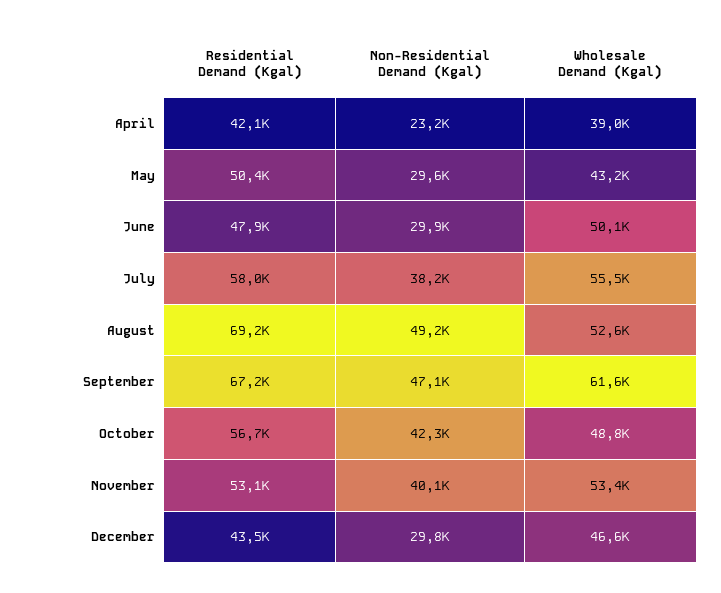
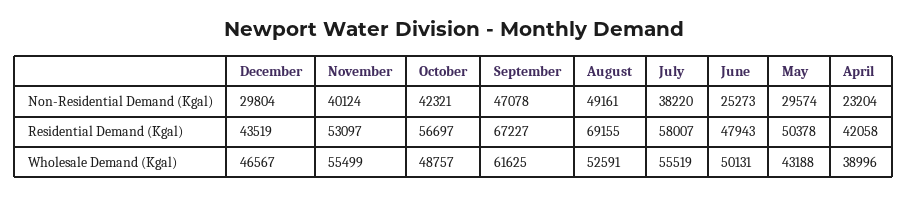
  {
    "Residential Demand (Kgal)": {
      "April": 42058,
      "May": 50378,
      "June": 47943,
      "July": 58007,
      "August": 69155,
      "September": 67227,
      "October": 56697,
      "November": 53097,
      "December": 43519
    },
    "Non-Residential Demand (Kgal)": {
      "April": 23204,
      "May": 29574,
-     "June": 29900,
+     "June": 25273,
      "July": 38220,
      "August": 49161,
      "September": 47078,
      "October": 42321,
      "November": 40124,
      "December": 29804
    },
    "Wholesale Demand (Kgal)": {
      "April": 38996,
      "May": 43188,
      "June": 50131,
      "July": 55519,
      "August": 52591,
      "September": 61625,
      "October": 48757,
-     "November": 53400,
+     "November": 55499,
      "December": 46567
    }
  }

